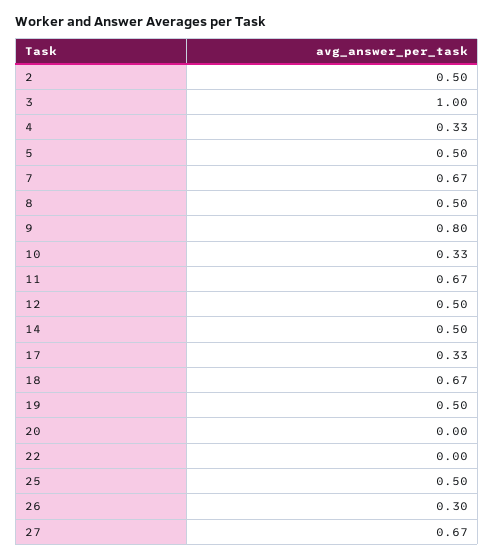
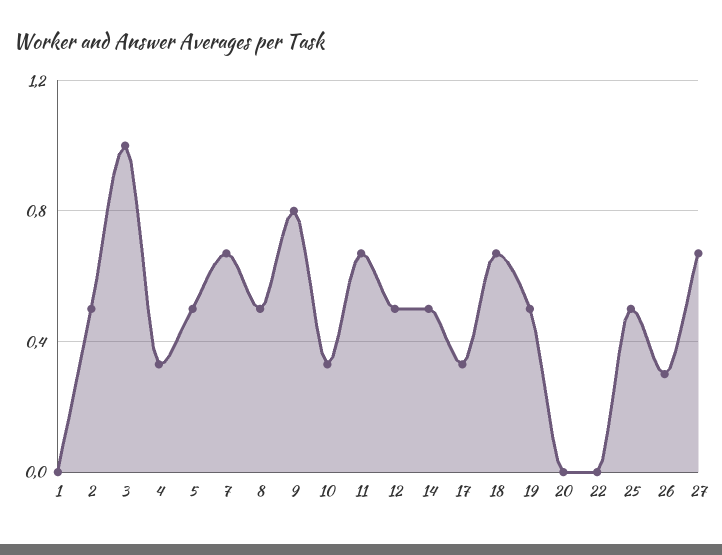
  {
    "2": 0.5,
    "3": 1,
    "4": 0.33,
    "5": 0.5,
    "7": 0.67,
    "8": 0.5,
    "9": 0.8,
    "10": 0.33,
    "11": 0.67,
    "12": 0.5,
    "14": 0.5,
    "17": 0.33,
    "18": 0.67,
    "19": 0.5,
    "20": 0,
    "22": 0,
    "25": 0.5,
    "26": 0.3,
-   "27": 0.67
+   "27": 0.67,
+   "1": 0
  }

